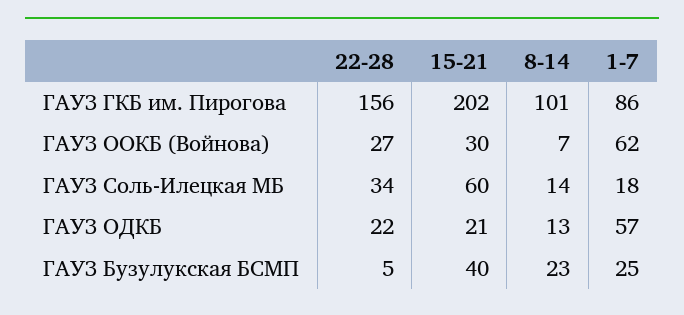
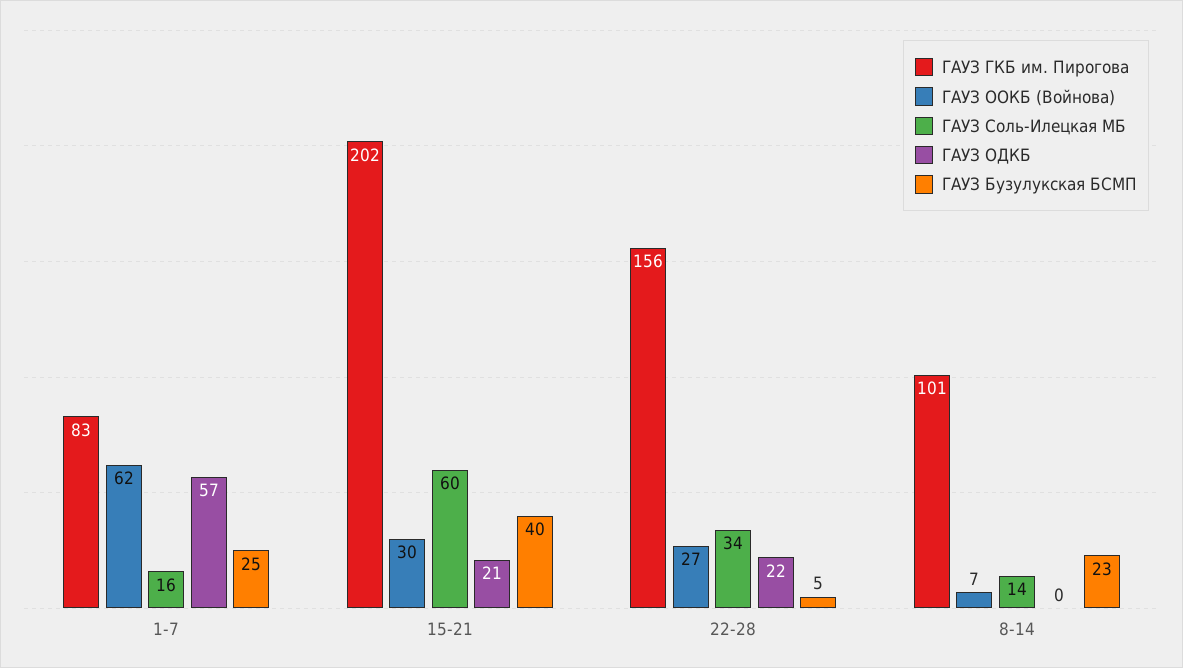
  {
    "ГАУЗ ГКБ им. Пирогова": {
      "22-28": 156,
      "15-21": 202,
      "8-14": 101,
-     "1-7": 86
+     "1-7": 83
    },
    "ГАУЗ ООКБ (Войнова)": {
      "22-28": 27,
      "15-21": 30,
      "8-14": 7,
      "1-7": 62
    },
    "ГАУЗ Соль-Илецкая МБ": {
      "22-28": 34,
      "15-21": 60,
      "8-14": 14,
-     "1-7": 18
+     "1-7": 16
    },
    "ГАУЗ ОДКБ": {
      "22-28": 22,
      "15-21": 21,
-     "8-14": 13,
+     "8-14": 0,
      "1-7": 57
    },
    "ГАУЗ Бузулукская БСМП": {
      "22-28": 5,
      "15-21": 40,
      "8-14": 23,
      "1-7": 25
    }
  }

